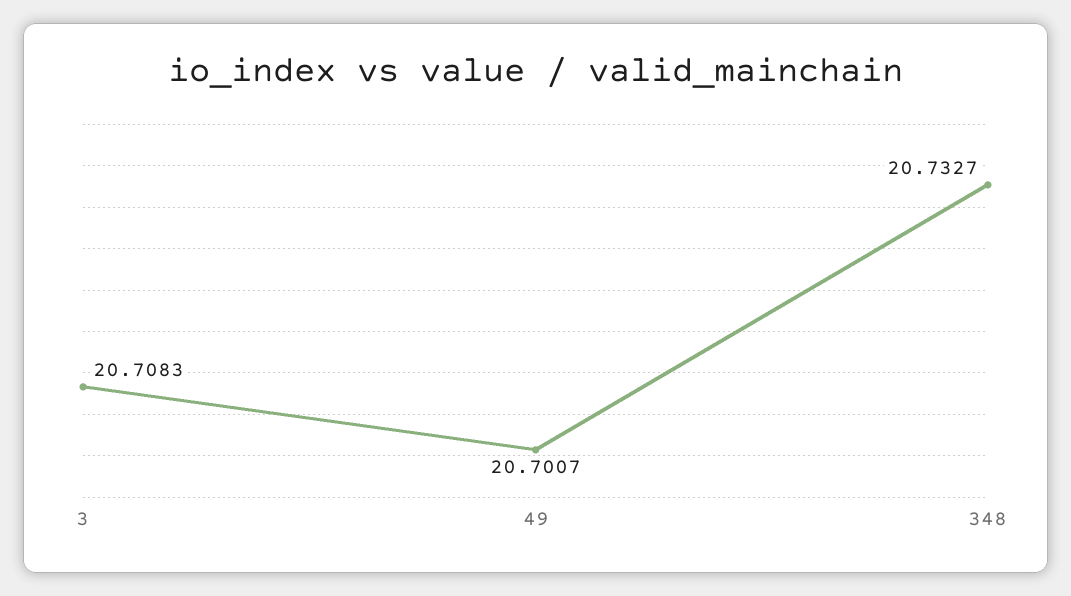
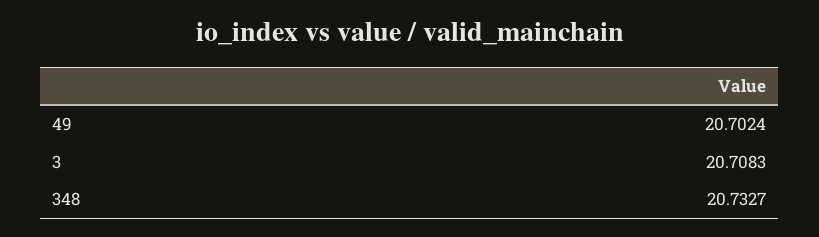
  {
    "3": 20.7083,
-   "49": 20.7007,
+   "49": 20.7024,
    "348": 20.7327
  }

